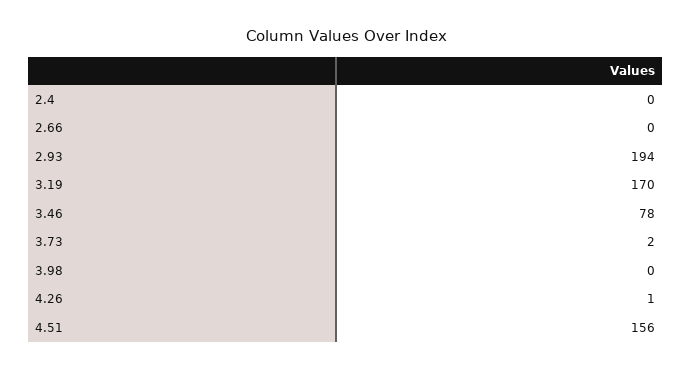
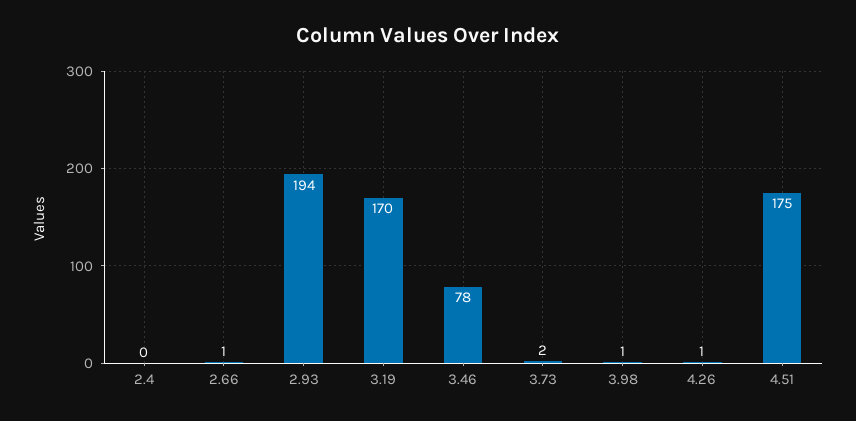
  {
    "2.4": 0,
-   "2.66": 0,
+   "2.66": 1,
    "2.93": 194,
    "3.19": 170,
    "3.46": 78,
    "3.73": 2,
-   "3.98": 0,
+   "3.98": 1,
    "4.26": 1,
-   "4.51": 156
+   "4.51": 175
  }

